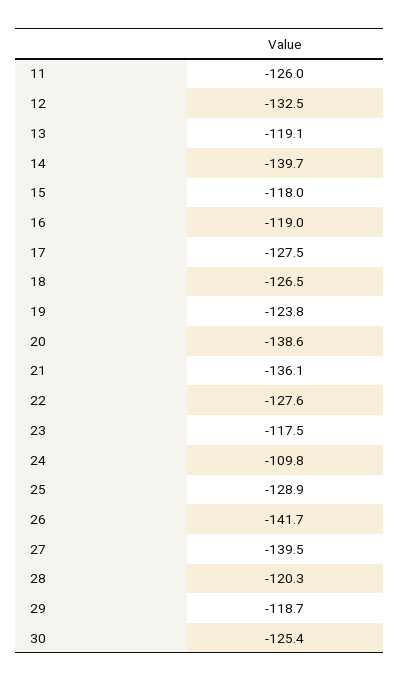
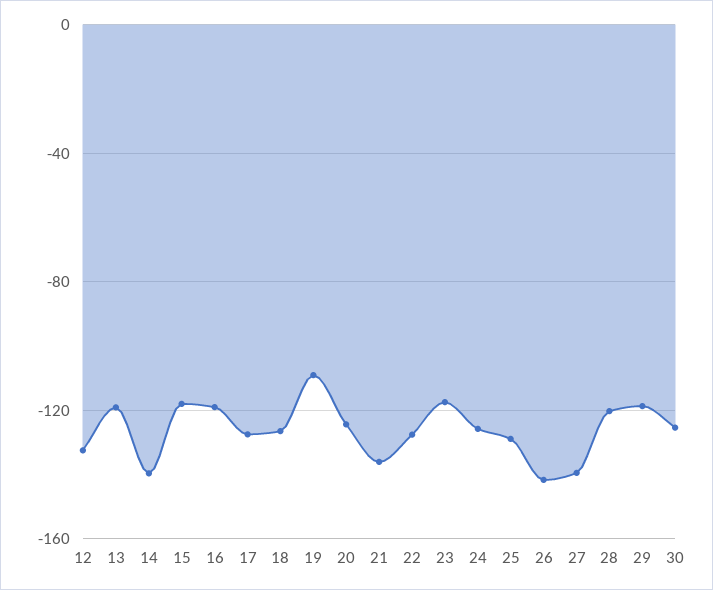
  {
-   "11": -126,
    "12": -132.5,
    "13": -119.1,
    "14": -139.7,
    "15": -118,
    "16": -119,
    "17": -127.5,
    "18": -126.5,
-   "19": -123.8,
+   "19": -110,
-   "20": -138.6,
+   "20": -125,
    "21": -136.1,
    "22": -127.6,
    "23": -117.5,
-   "24": -109.8,
+   "24": -125,
    "25": -128.9,
    "26": -141.7,
    "27": -139.5,
    "28": -120.3,
    "29": -118.7,
    "30": -125.4
  }

